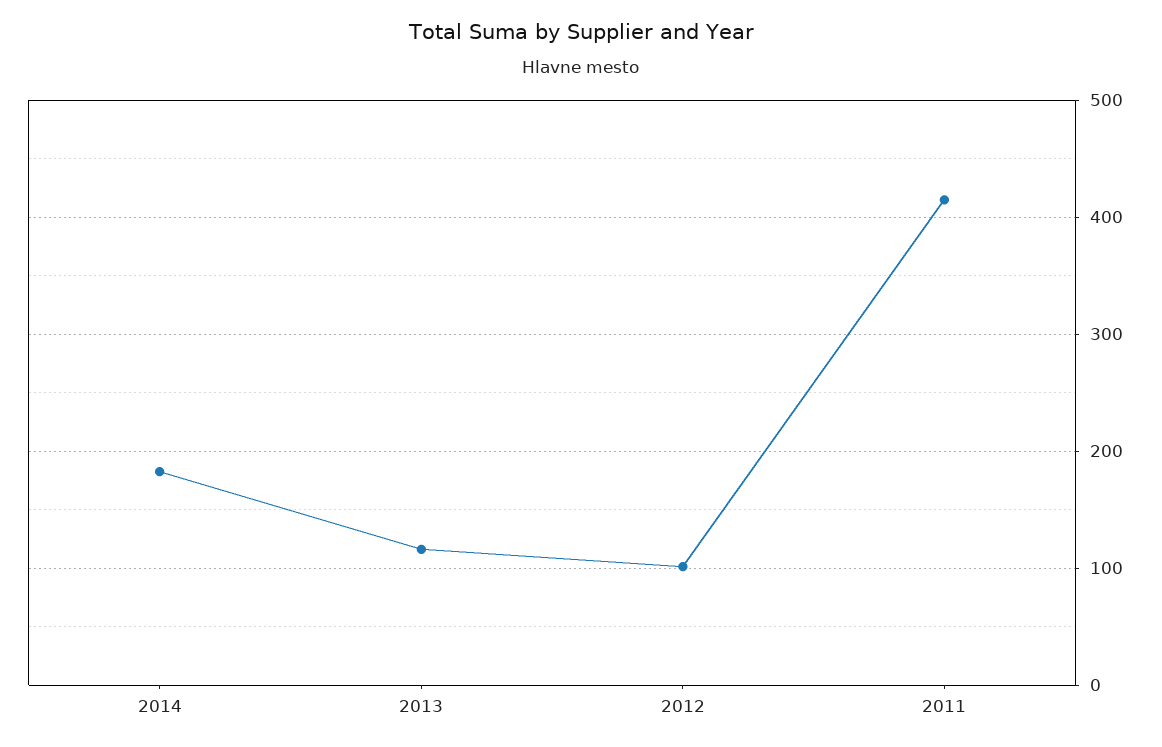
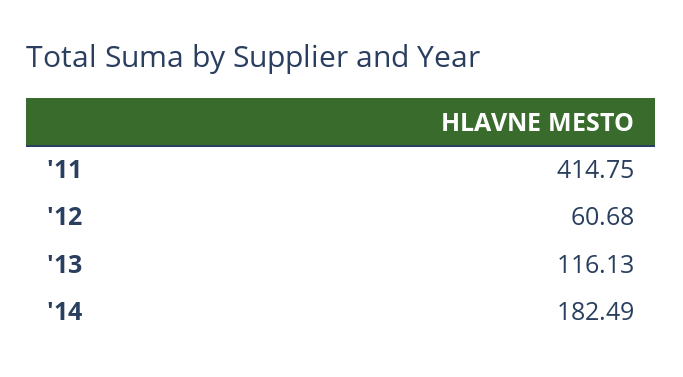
  {
    "2014": 182.49,
    "2013": 116.13,
-   "2012": 100,
+   "2012": 60.68,
    "2011": 414.75
  }

